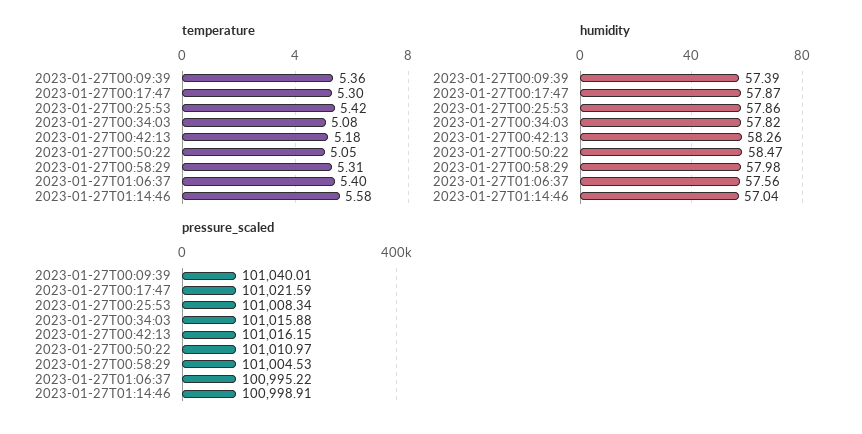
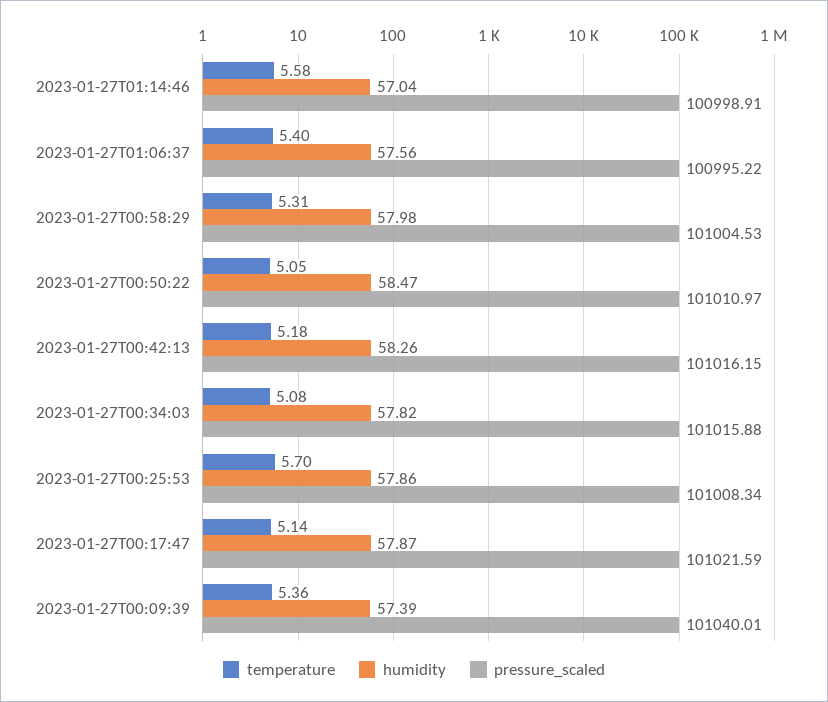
  {
    "temperature": {
      "2023-01-27T00:09:39": 5.36,
-     "2023-01-27T00:17:47": 5.3,
+     "2023-01-27T00:17:47": 5.14,
-     "2023-01-27T00:25:53": 5.42,
+     "2023-01-27T00:25:53": 5.7,
      "2023-01-27T00:34:03": 5.08,
      "2023-01-27T00:42:13": 5.18,
      "2023-01-27T00:50:22": 5.05,
      "2023-01-27T00:58:29": 5.31,
      "2023-01-27T01:06:37": 5.4,
      "2023-01-27T01:14:46": 5.58
    },
    "humidity": {
      "2023-01-27T00:09:39": 57.39,
      "2023-01-27T00:17:47": 57.87,
      "2023-01-27T00:25:53": 57.86,
      "2023-01-27T00:34:03": 57.82,
      "2023-01-27T00:42:13": 58.26,
      "2023-01-27T00:50:22": 58.47,
      "2023-01-27T00:58:29": 57.98,
      "2023-01-27T01:06:37": 57.56,
      "2023-01-27T01:14:46": 57.04
    },
    "pressure_scaled": {
      "2023-01-27T00:09:39": 101040.01,
      "2023-01-27T00:17:47": 101021.59,
      "2023-01-27T00:25:53": 101008.34,
      "2023-01-27T00:34:03": 101015.88,
      "2023-01-27T00:42:13": 101016.15,
      "2023-01-27T00:50:22": 101010.97,
      "2023-01-27T00:58:29": 101004.53,
      "2023-01-27T01:06:37": 100995.22,
      "2023-01-27T01:14:46": 100998.91
    }
  }

